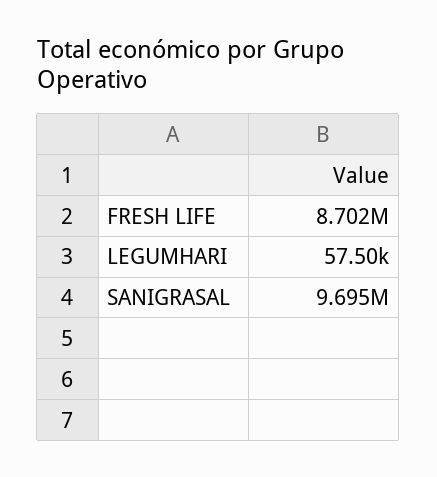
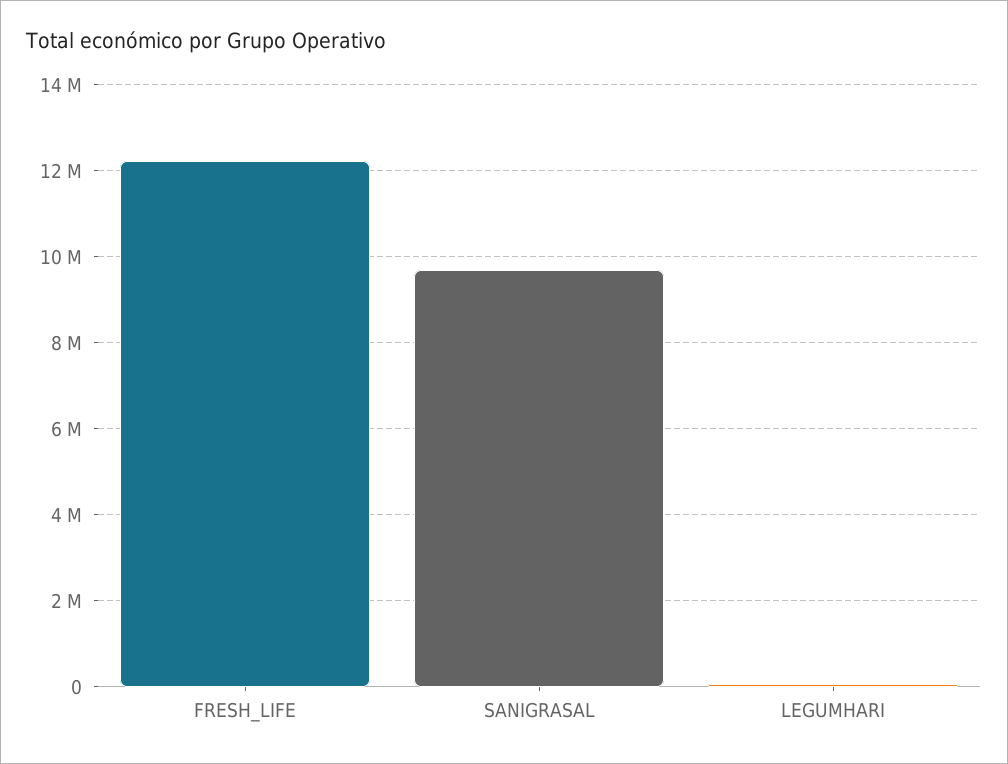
  {
-   "FRESH LIFE": 8702000,
+   "FRESH LIFE": 12200000,
    "LEGUMHARI": 57500,
    "SANIGRASAL": 9695000
  }

